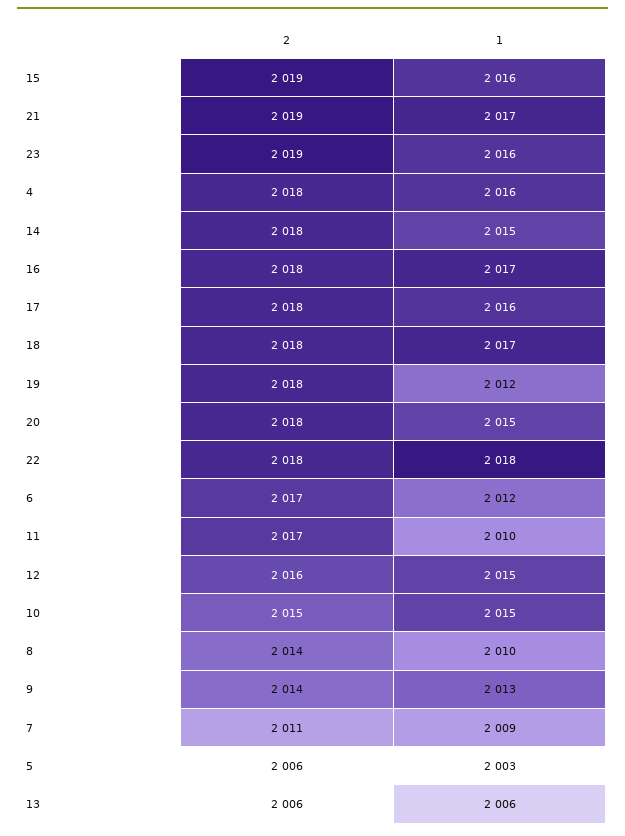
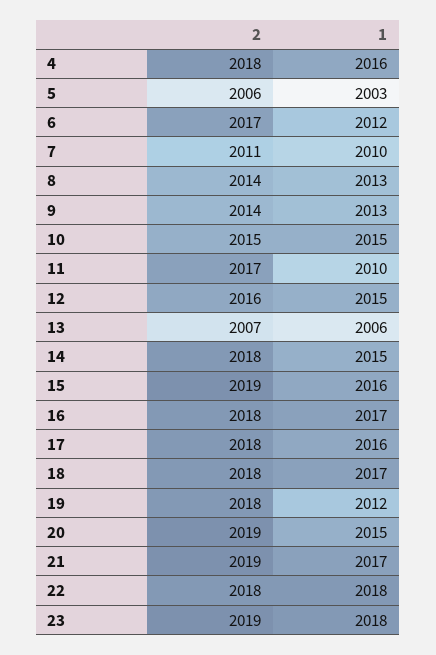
  {
    "2": {
      "15": 2019,
      "21": 2019,
      "23": 2019,
      "4": 2018,
      "14": 2018,
      "16": 2018,
      "17": 2018,
      "18": 2018,
      "19": 2018,
-     "20": 2018,
+     "20": 2019,
      "22": 2018,
      "6": 2017,
      "11": 2017,
      "12": 2016,
      "10": 2015,
      "8": 2014,
      "9": 2014,
      "7": 2011,
      "5": 2006,
-     "13": 2006
+     "13": 2007
    },
    "1": {
      "15": 2016,
      "21": 2017,
-     "23": 2016,
+     "23": 2018,
      "4": 2016,
      "14": 2015,
      "16": 2017,
      "17": 2016,
      "18": 2017,
      "19": 2012,
      "20": 2015,
      "22": 2018,
      "6": 2012,
      "11": 2010,
      "12": 2015,
      "10": 2015,
-     "8": 2010,
+     "8": 2013,
      "9": 2013,
-     "7": 2009,
+     "7": 2010,
      "5": 2003,
      "13": 2006
    }
  }

